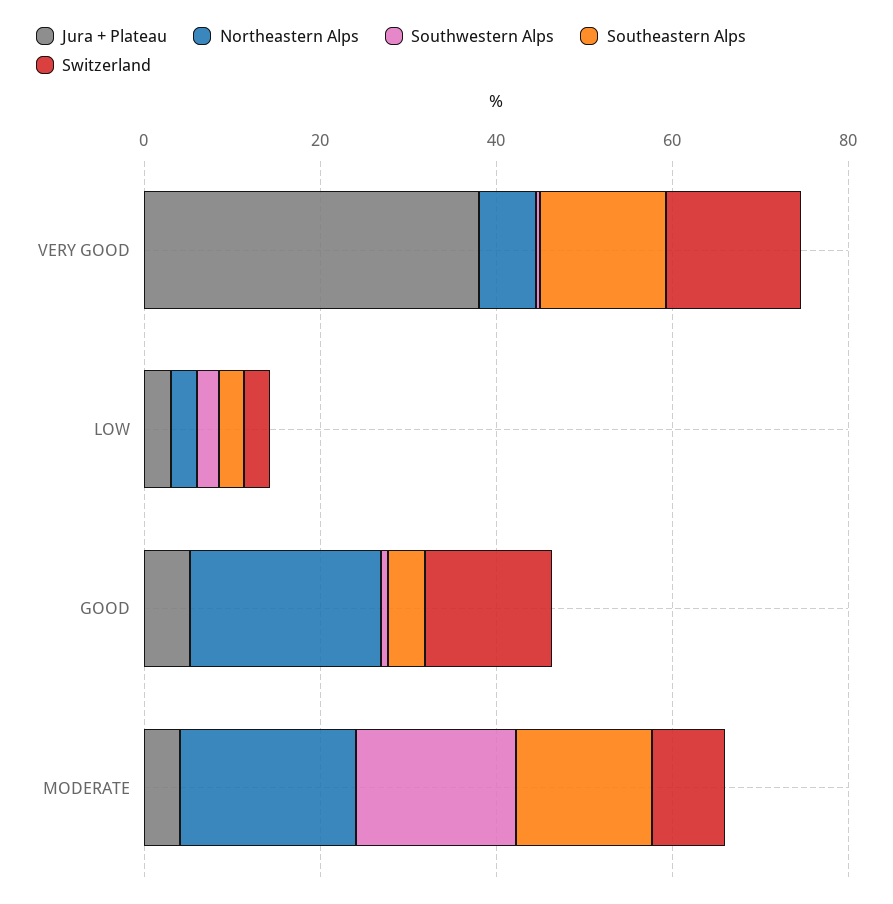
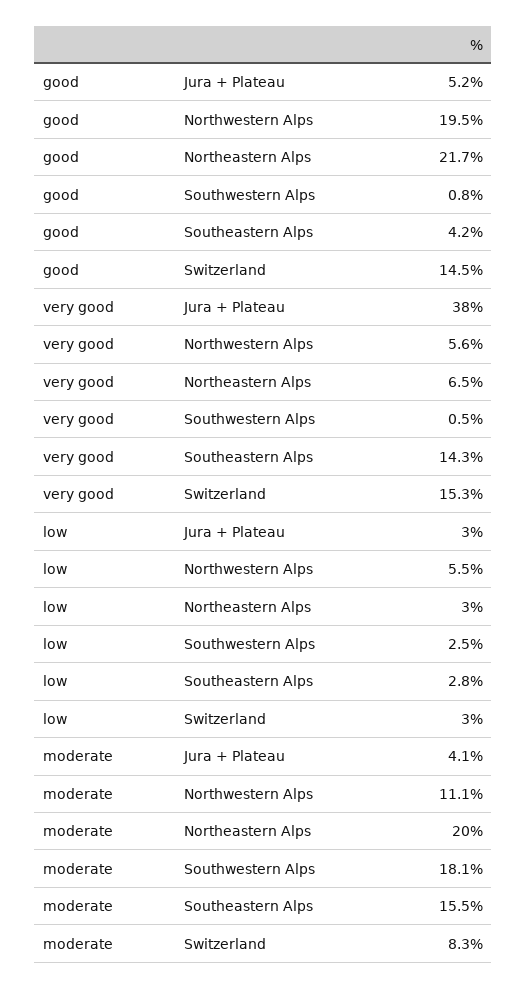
  {
    "Jura + Plateau": {
      "VERY GOOD": 38,
      "LOW": 3,
      "GOOD": 5.2,
      "MODERATE": 4.1
    },
    "Northeastern Alps": {
      "VERY GOOD": 6.5,
      "LOW": 3,
      "GOOD": 21.7,
      "MODERATE": 20
    },
    "Southwestern Alps": {
      "VERY GOOD": 0.5,
      "LOW": 2.5,
      "GOOD": 0.8,
      "MODERATE": 18.1
    },
    "Southeastern Alps": {
      "VERY GOOD": 14.3,
      "LOW": 2.8,
      "GOOD": 4.2,
      "MODERATE": 15.5
    },
    "Switzerland": {
      "VERY GOOD": 15.3,
      "LOW": 3,
      "GOOD": 14.5,
      "MODERATE": 8.3
-   }
+   },
+   "Northwestern Alps": {
+     "GOOD": 19.5,
+     "VERY GOOD": 5.6,
+     "LOW": 5.5,
+     "MODERATE": 11.1
+   }
  }

